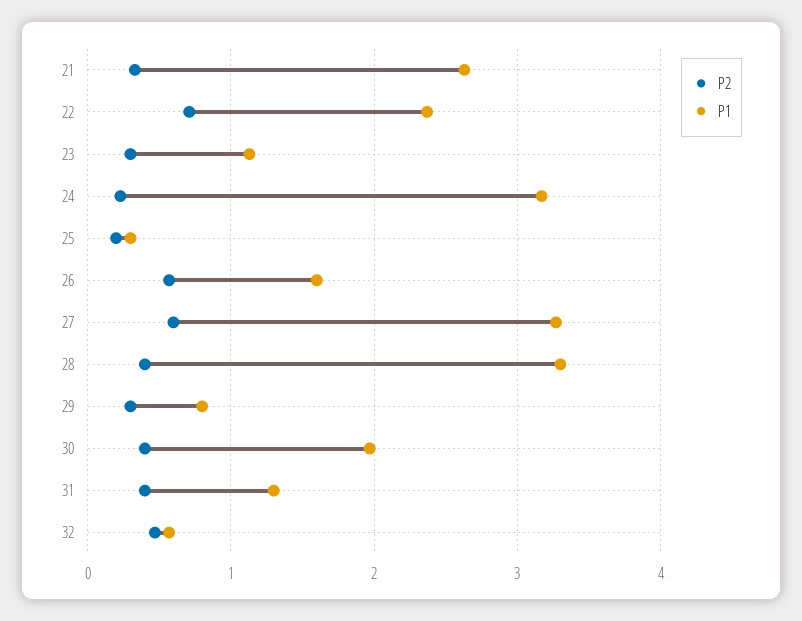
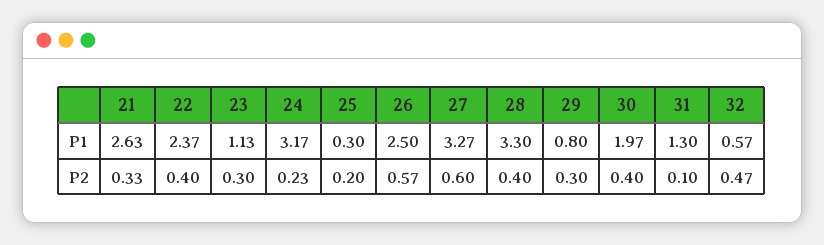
  {
    "P2": {
      "21": 0.33,
-     "22": 0.7,
+     "22": 0.4,
      "23": 0.3,
      "24": 0.23,
      "25": 0.2,
      "26": 0.57,
      "27": 0.6,
      "28": 0.4,
      "29": 0.3,
      "30": 0.4,
-     "31": 0.4,
+     "31": 0.1,
      "32": 0.47
    },
    "P1": {
      "21": 2.63,
      "22": 2.37,
      "23": 1.13,
      "24": 3.17,
      "25": 0.3,
-     "26": 1.6,
+     "26": 2.5,
      "27": 3.27,
      "28": 3.3,
      "29": 0.8,
      "30": 1.97,
      "31": 1.3,
      "32": 0.57
    }
  }

